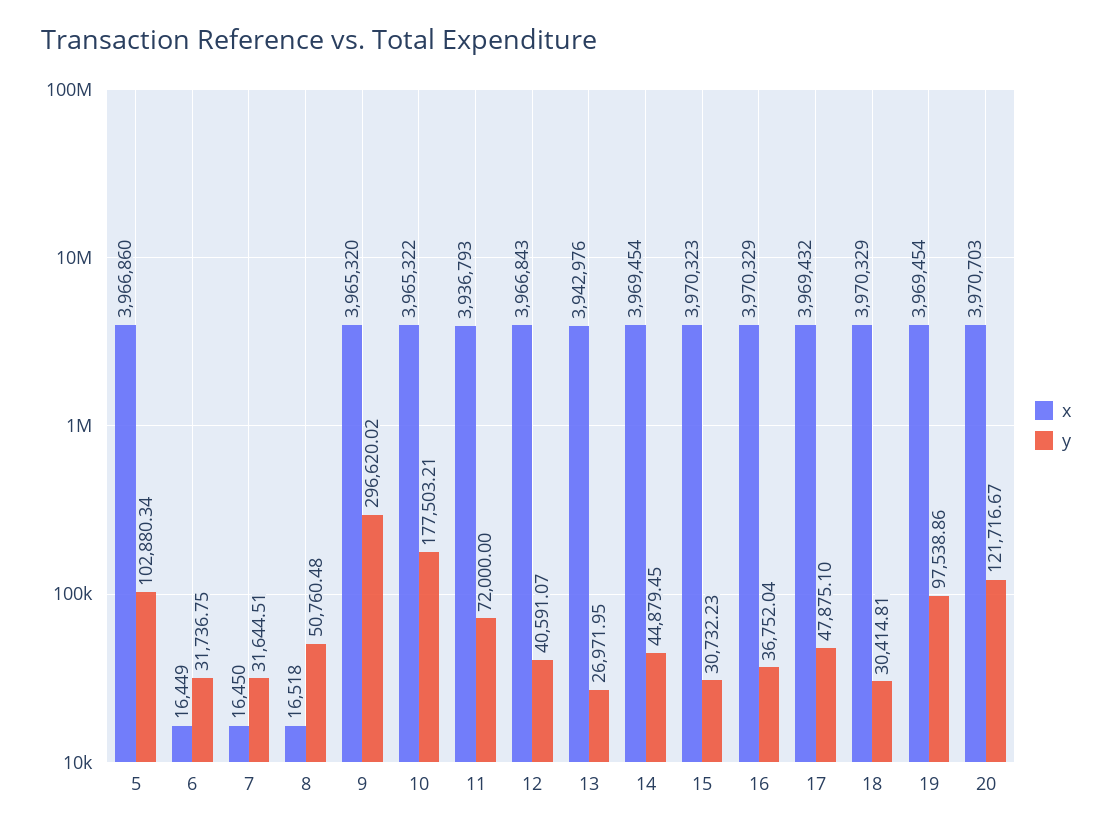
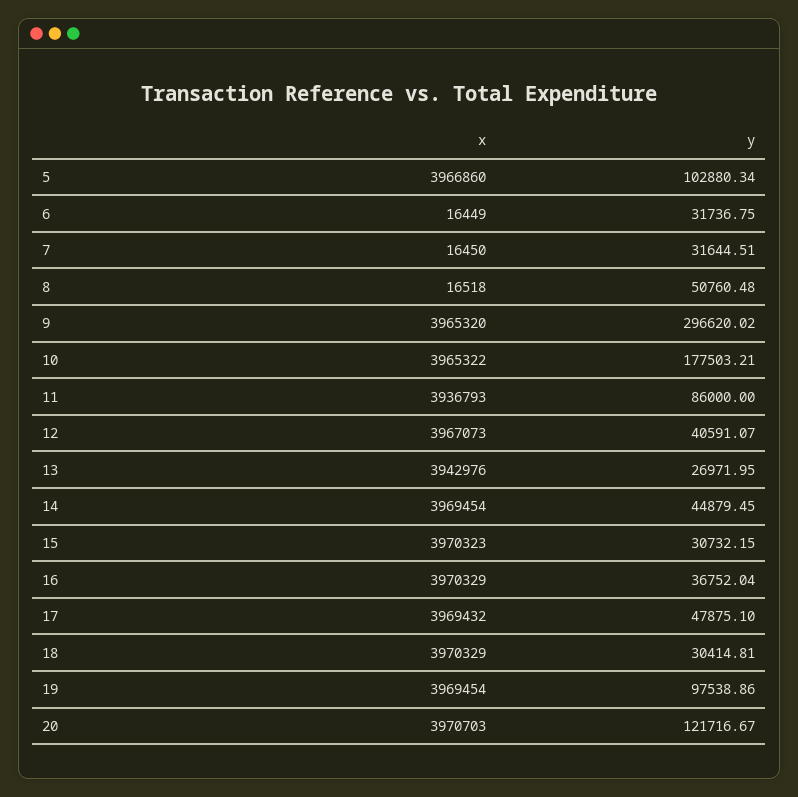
  {
    "x": {
      "5": 3966860,
      "6": 16449,
      "7": 16450,
      "8": 16518,
      "9": 3965320,
      "10": 3965322,
      "11": 3936793,
-     "12": 3966843,
+     "12": 3967073,
      "13": 3942976,
      "14": 3969454,
      "15": 3970323,
      "16": 3970329,
      "17": 3969432,
      "18": 3970329,
      "19": 3969454,
      "20": 3970703
    },
    "y": {
      "5": 102880.34,
      "6": 31736.75,
      "7": 31644.51,
      "8": 50760.48,
      "9": 296620.02,
      "10": 177503.21,
-     "11": 72000,
+     "11": 86000,
      "12": 40591.07,
      "13": 26971.95,
      "14": 44879.45,
-     "15": 30732.23,
+     "15": 30732.15,
      "16": 36752.04,
      "17": 47875.1,
      "18": 30414.81,
      "19": 97538.86,
      "20": 121716.67
    }
  }

